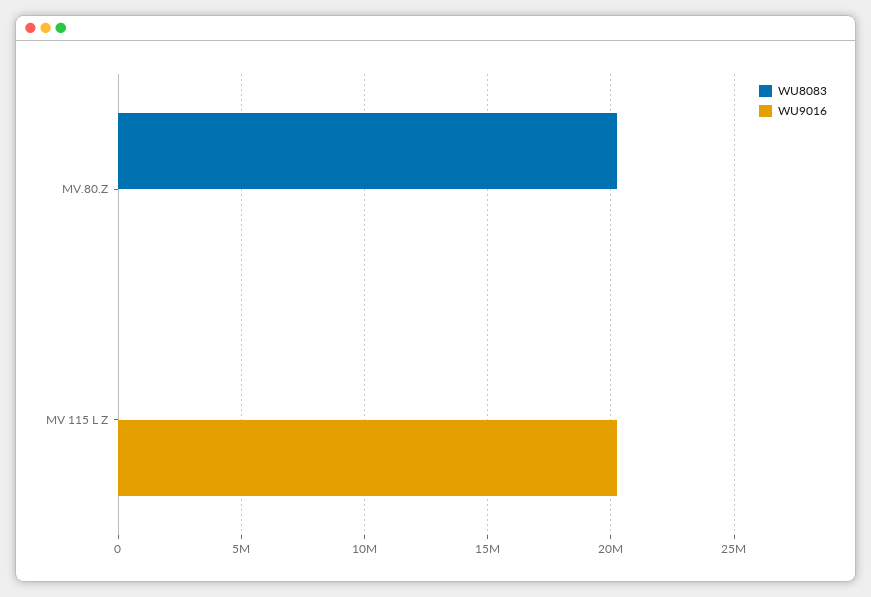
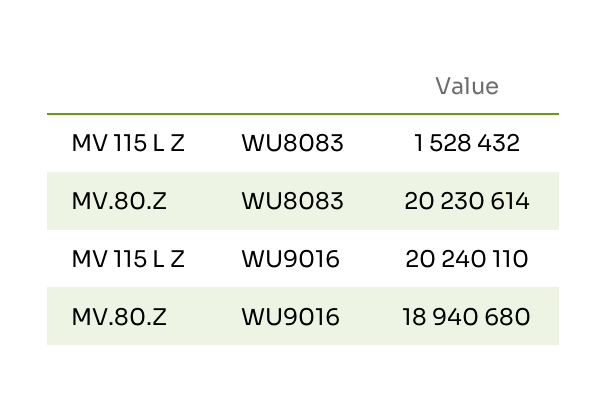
  {
    "WU8083": {
      "MV.80.Z": 20230614,
-     "MV 115 L Z": 0
+     "MV 115 L Z": 1528432
    },
    "WU9016": {
-     "MV.80.Z": 0,
+     "MV.80.Z": 18940680,
      "MV 115 L Z": 20240110
    }
  }

